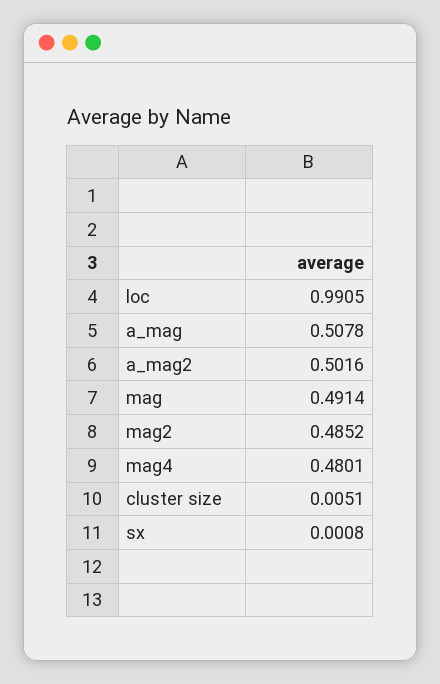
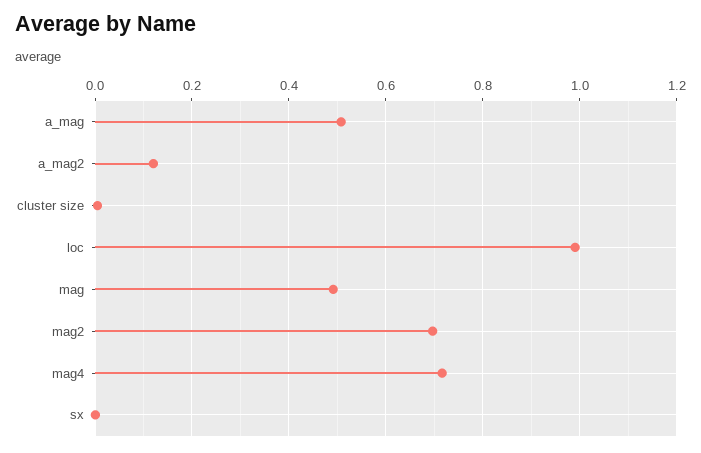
  {
    "loc": 0.9905,
    "a_mag": 0.5078,
-   "a_mag2": 0.5016,
+   "a_mag2": 0.12,
    "mag": 0.4914,
-   "mag2": 0.4852,
+   "mag2": 0.7,
-   "mag4": 0.4801,
+   "mag4": 0.72,
    "cluster size": 0.0051,
    "sx": 0.0008
  }

